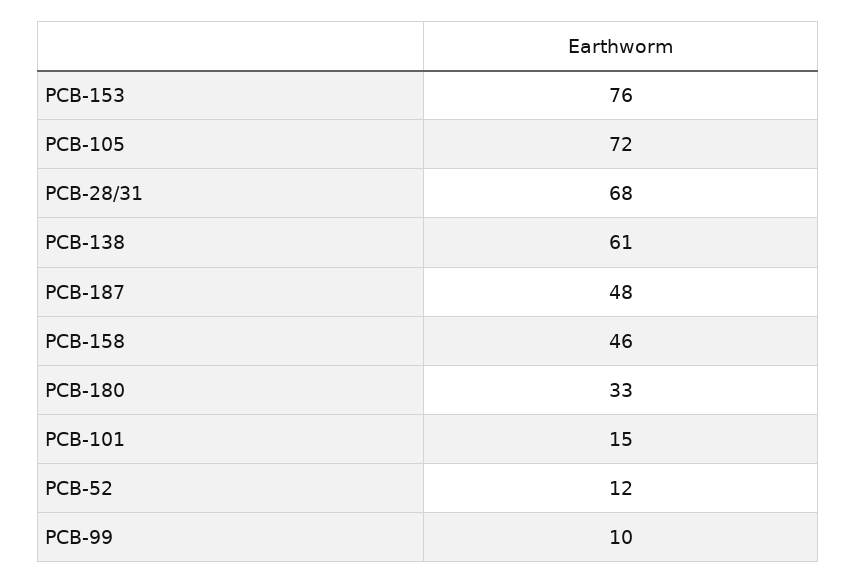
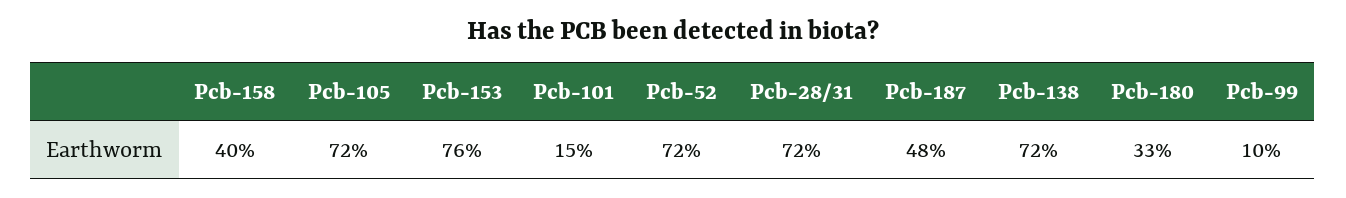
  {
    "PCB-153": 76,
    "PCB-105": 72,
-   "PCB-28/31": 68,
+   "PCB-28/31": 72,
-   "PCB-138": 61,
+   "PCB-138": 72,
    "PCB-187": 48,
-   "PCB-158": 46,
+   "PCB-158": 40,
    "PCB-180": 33,
    "PCB-101": 15,
-   "PCB-52": 12,
+   "PCB-52": 72,
    "PCB-99": 10
  }

